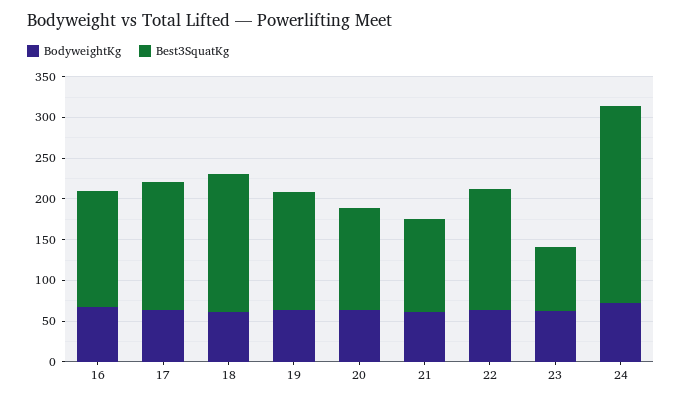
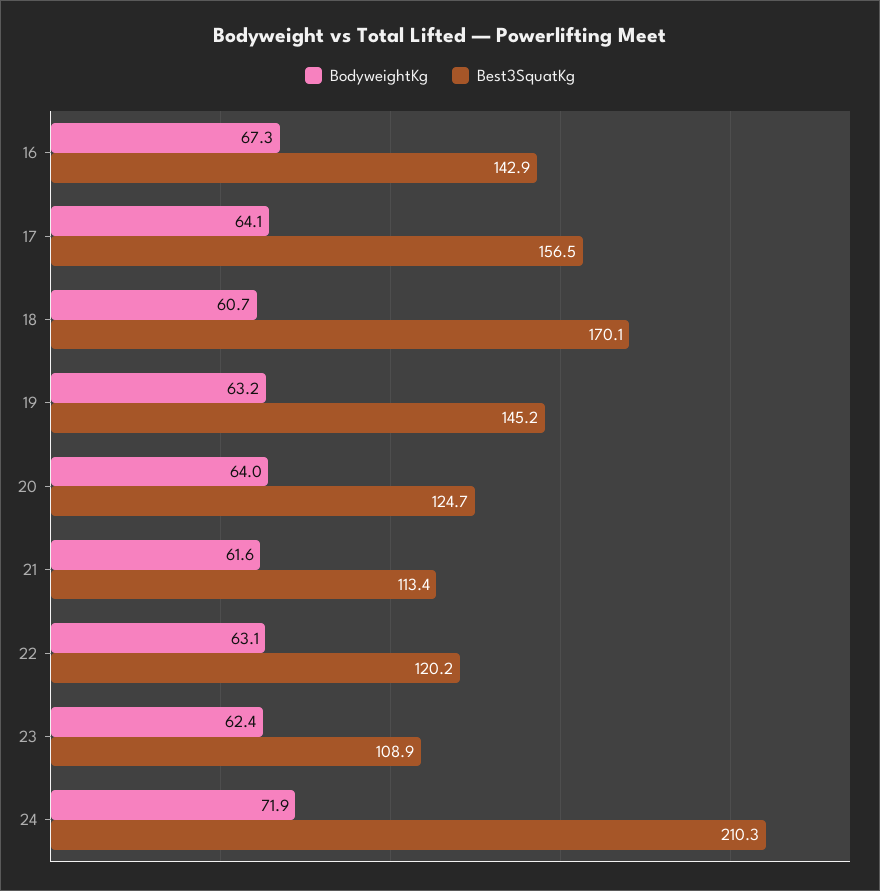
  {
    "BodyweightKg": {
      "16": 67.3,
      "17": 64.1,
      "18": 60.7,
      "19": 63.2,
      "20": 64,
      "21": 61.6,
      "22": 63.1,
      "23": 62.4,
      "24": 71.9
    },
    "Best3SquatKg": {
      "16": 142.9,
      "17": 156.5,
      "18": 170.1,
      "19": 145.2,
      "20": 124.7,
      "21": 113.4,
-     "22": 150,
+     "22": 120.2,
-     "23": 80,
+     "23": 108.9,
-     "24": 240
+     "24": 210.3
    }
  }

